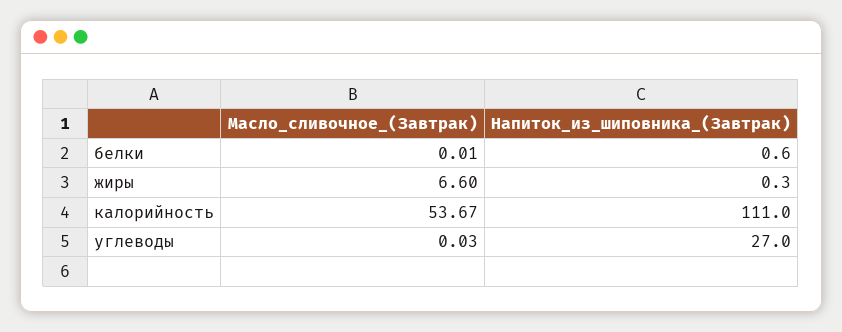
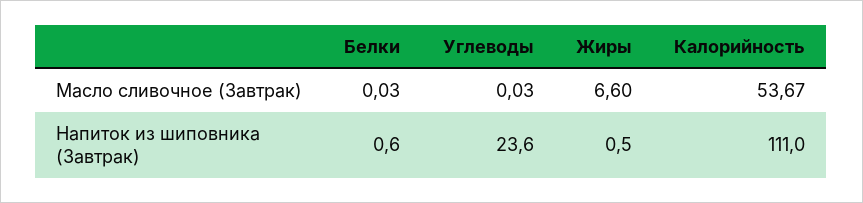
  {
    "Масло_сливочное_(Завтрак)": {
-     "белки": 0.01,
+     "белки": 0.03,
      "жиры": 6.6,
      "калорийность": 53.67,
      "углеводы": 0.03
    },
    "Напиток_из_шиповника_(Завтрак)": {
      "белки": 0.6,
-     "жиры": 0.3,
+     "жиры": 0.5,
      "калорийность": 111,
-     "углеводы": 27
+     "углеводы": 23.6
    }
  }

